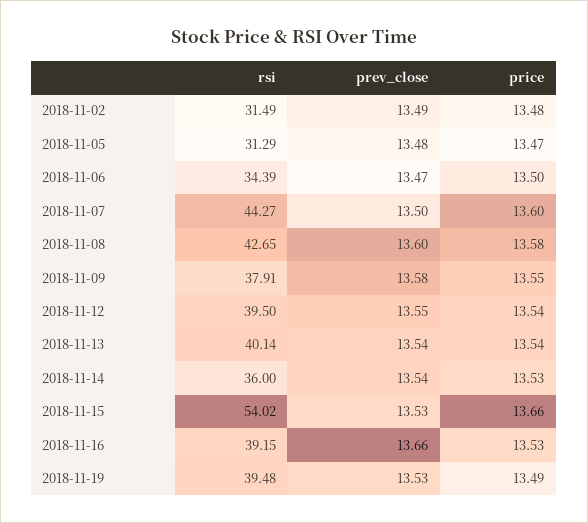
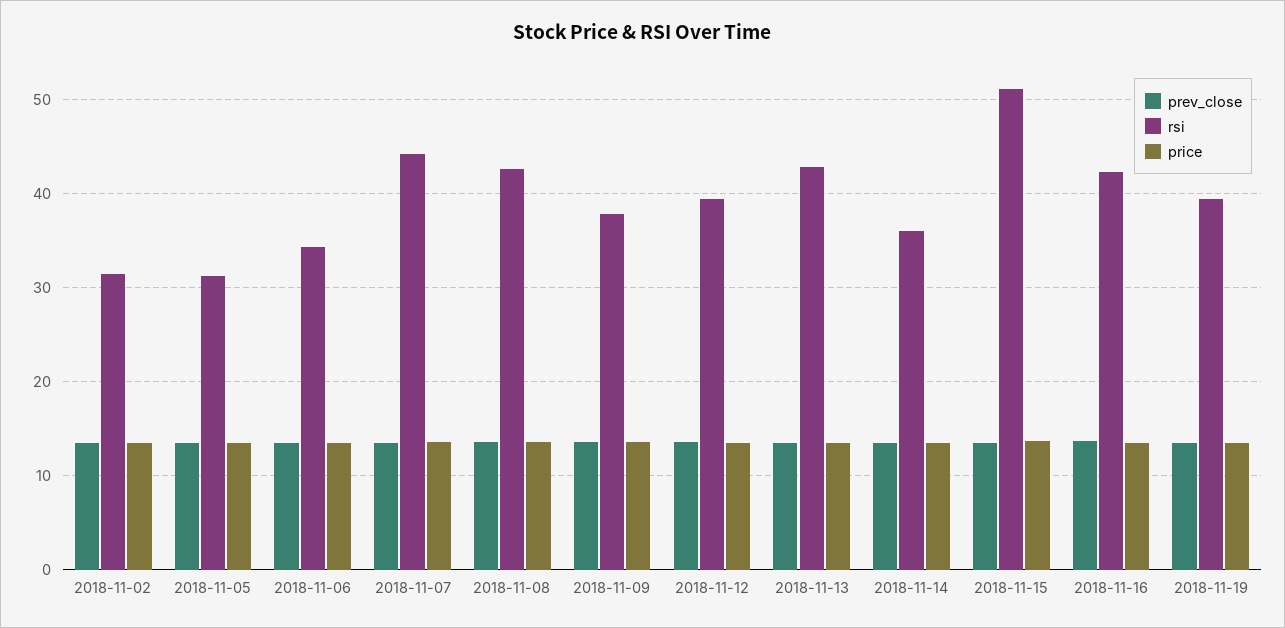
  {
    "rsi": {
      "2018-11-02": 31.49,
      "2018-11-05": 31.29,
      "2018-11-06": 34.39,
      "2018-11-07": 44.27,
      "2018-11-08": 42.65,
      "2018-11-09": 37.91,
      "2018-11-12": 39.5,
-     "2018-11-13": 40.14,
+     "2018-11-13": 43,
      "2018-11-14": 36,
-     "2018-11-15": 54.02,
+     "2018-11-15": 51,
-     "2018-11-16": 39.15,
+     "2018-11-16": 42,
      "2018-11-19": 39.48
    },
    "prev_close": {
      "2018-11-02": 13.49,
      "2018-11-05": 13.48,
      "2018-11-06": 13.47,
      "2018-11-07": 13.5,
      "2018-11-08": 13.6,
      "2018-11-09": 13.58,
      "2018-11-12": 13.55,
      "2018-11-13": 13.54,
      "2018-11-14": 13.54,
      "2018-11-15": 13.53,
      "2018-11-16": 13.66,
      "2018-11-19": 13.53
    },
    "price": {
      "2018-11-02": 13.48,
      "2018-11-05": 13.47,
      "2018-11-06": 13.5,
      "2018-11-07": 13.6,
      "2018-11-08": 13.58,
      "2018-11-09": 13.55,
      "2018-11-12": 13.54,
      "2018-11-13": 13.54,
      "2018-11-14": 13.53,
      "2018-11-15": 13.66,
      "2018-11-16": 13.53,
      "2018-11-19": 13.49
    }
  }

